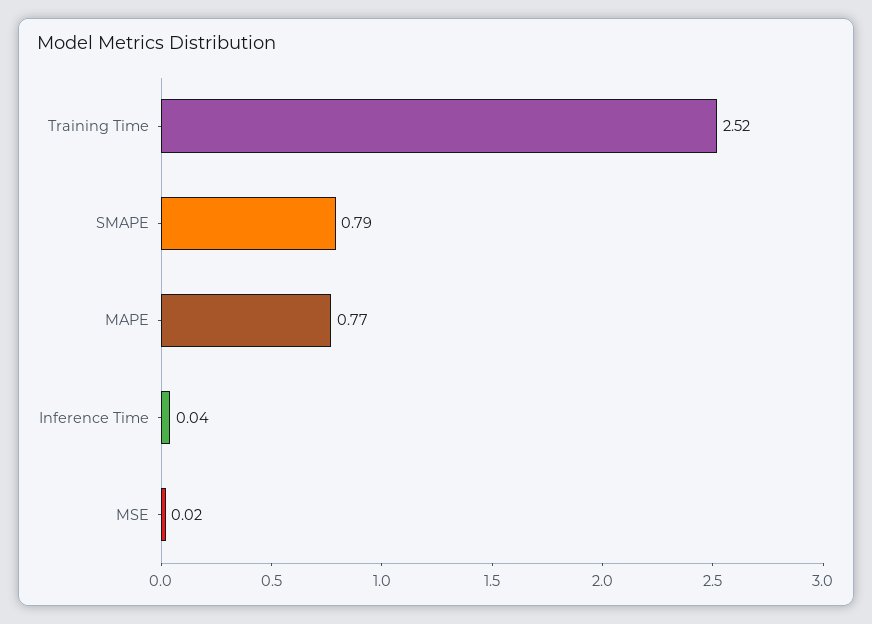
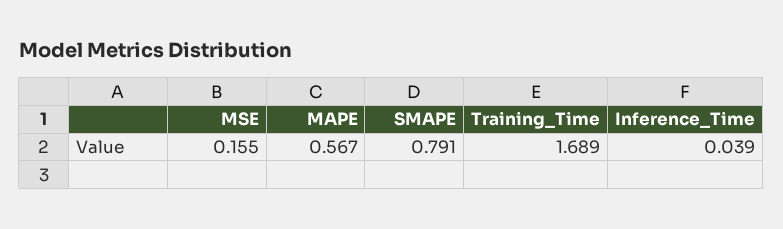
  {
-   "Training Time": 2.52,
+   "Training Time": 1.689,
    "SMAPE": 0.791,
-   "MAPE": 0.77,
+   "MAPE": 0.567,
    "Inference Time": 0.039,
-   "MSE": 0.02
+   "MSE": 0.155
  }

